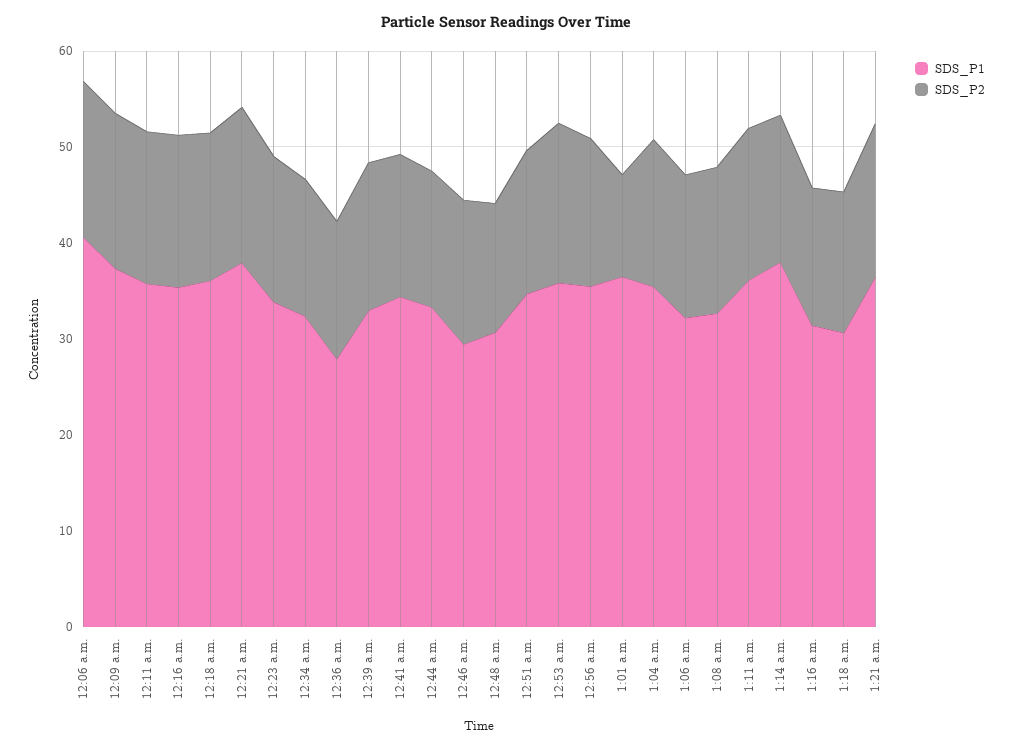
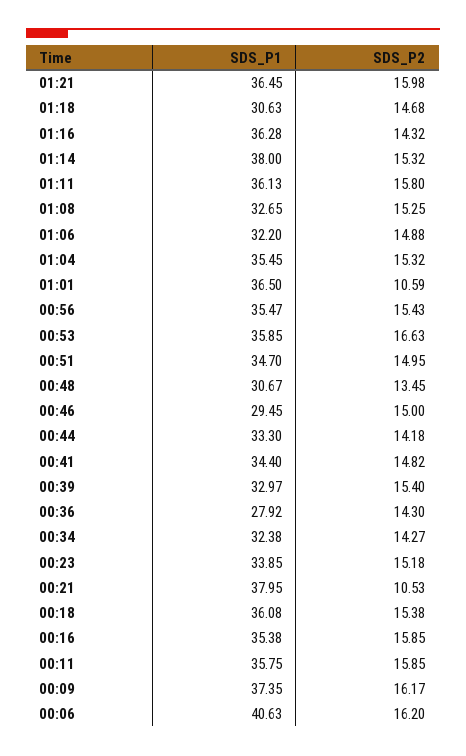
  {
    "SDS_P1": {
      "12:06 a.m.": 40.63,
      "12:09 a.m.": 37.35,
      "12:11 a.m.": 35.75,
      "12:16 a.m.": 35.38,
      "12:18 a.m.": 36.08,
      "12:21 a.m.": 37.95,
      "12:23 a.m.": 33.85,
      "12:34 a.m.": 32.38,
      "12:36 a.m.": 27.92,
      "12:39 a.m.": 32.97,
      "12:41 a.m.": 34.4,
      "12:44 a.m.": 33.3,
      "12:46 a.m.": 29.45,
      "12:48 a.m.": 30.67,
      "12:51 a.m.": 34.7,
      "12:53 a.m.": 35.85,
      "12:56 a.m.": 35.47,
      "1:01 a.m.": 36.5,
      "1:04 a.m.": 35.45,
      "1:06 a.m.": 32.2,
      "1:08 a.m.": 32.65,
      "1:11 a.m.": 36.13,
      "1:14 a.m.": 38,
-     "1:16 a.m.": 32,
+     "1:16 a.m.": 36.28,
      "1:18 a.m.": 30.63,
      "1:21 a.m.": 36.45
    },
    "SDS_P2": {
      "12:06 a.m.": 16.2,
      "12:09 a.m.": 16.17,
      "12:11 a.m.": 15.85,
      "12:16 a.m.": 15.85,
      "12:18 a.m.": 15.38,
-     "12:21 a.m.": 16,
+     "12:21 a.m.": 10.53,
      "12:23 a.m.": 15.18,
      "12:34 a.m.": 14.27,
      "12:36 a.m.": 14.3,
      "12:39 a.m.": 15.4,
      "12:41 a.m.": 14.82,
      "12:44 a.m.": 14.18,
      "12:46 a.m.": 15,
      "12:48 a.m.": 13.45,
      "12:51 a.m.": 14.95,
      "12:53 a.m.": 16.63,
      "12:56 a.m.": 15.43,
      "1:01 a.m.": 10.59,
      "1:04 a.m.": 15.32,
      "1:06 a.m.": 14.88,
      "1:08 a.m.": 15.25,
      "1:11 a.m.": 15.8,
      "1:14 a.m.": 15.32,
      "1:16 a.m.": 14.32,
      "1:18 a.m.": 14.68,
      "1:21 a.m.": 15.98
    }
  }

